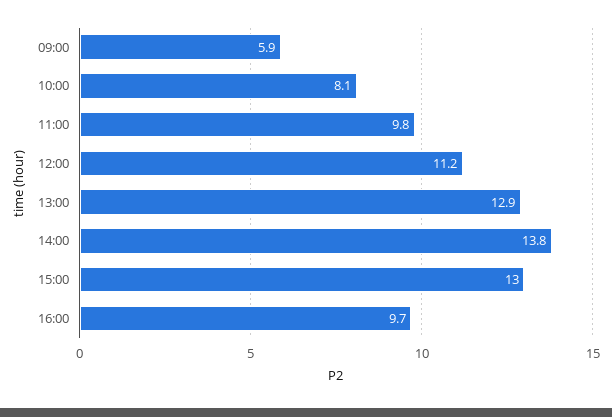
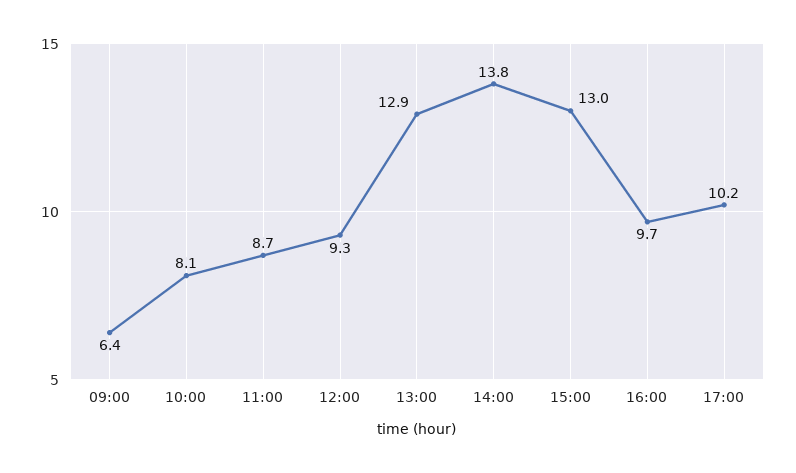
  {
-   "09:00": 5.9,
+   "09:00": 6.4,
    "10:00": 8.1,
-   "11:00": 9.8,
+   "11:00": 8.7,
-   "12:00": 11.2,
+   "12:00": 9.3,
    "13:00": 12.9,
    "14:00": 13.8,
    "15:00": 13,
-   "16:00": 9.7
+   "16:00": 9.7,
+   "17:00": 10.2
  }

